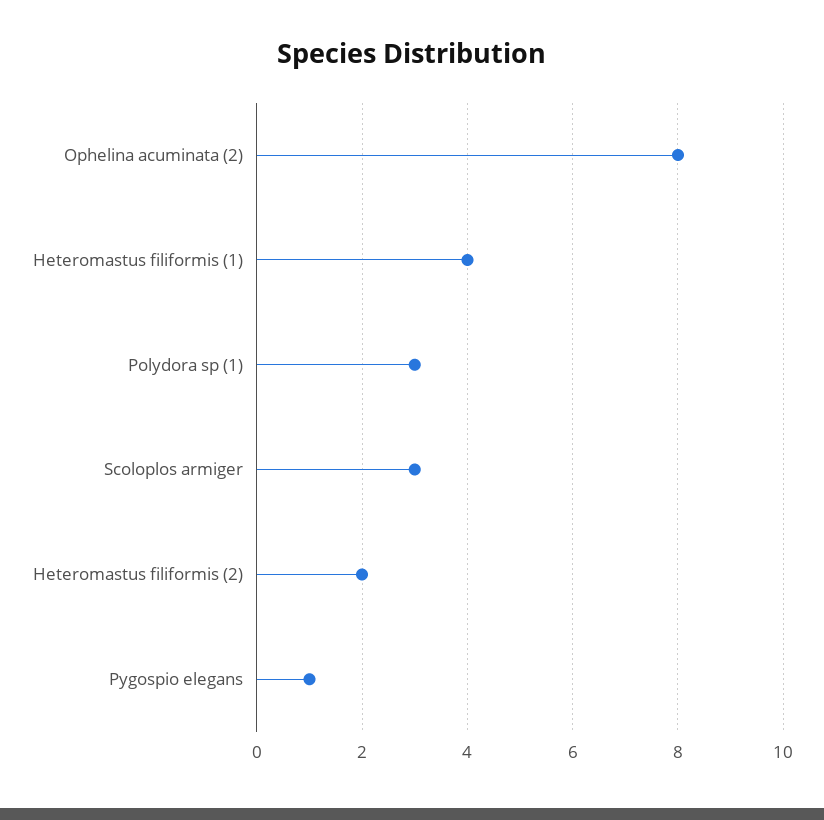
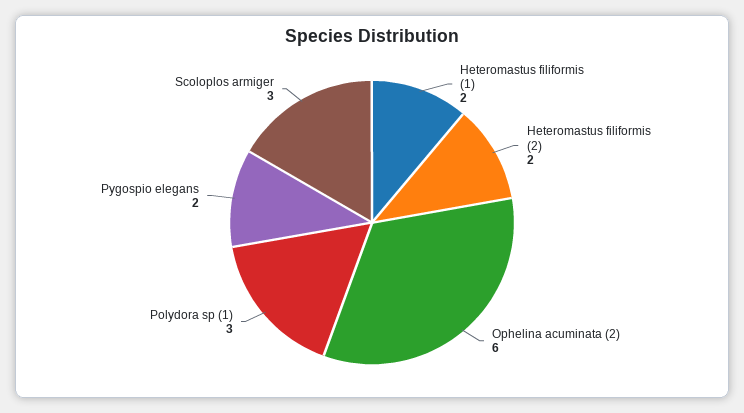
  {
-   "Ophelina acuminata (2)": 8,
+   "Ophelina acuminata (2)": 6,
-   "Heteromastus filiformis (1)": 4,
+   "Heteromastus filiformis (1)": 2,
    "Polydora sp (1)": 3,
    "Scoloplos armiger": 3,
    "Heteromastus filiformis (2)": 2,
-   "Pygospio elegans": 1
+   "Pygospio elegans": 2
  }

